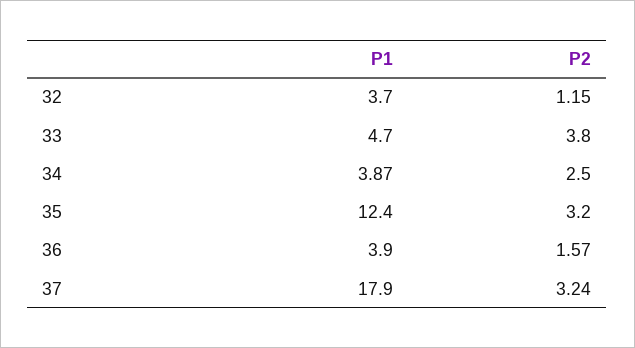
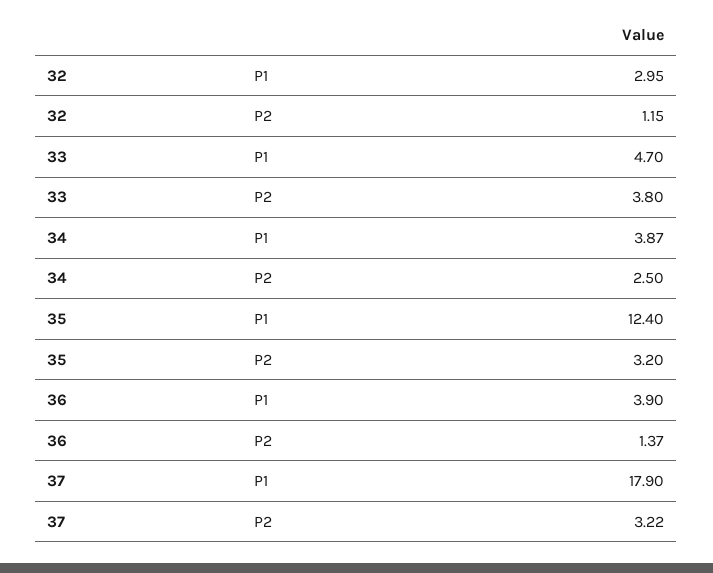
  {
    "P1": {
-     "32": 3.7,
+     "32": 2.95,
      "33": 4.7,
      "34": 3.87,
      "35": 12.4,
      "36": 3.9,
      "37": 17.9
    },
    "P2": {
      "32": 1.15,
      "33": 3.8,
      "34": 2.5,
      "35": 3.2,
-     "36": 1.57,
+     "36": 1.37,
-     "37": 3.24
+     "37": 3.22
    }
  }

